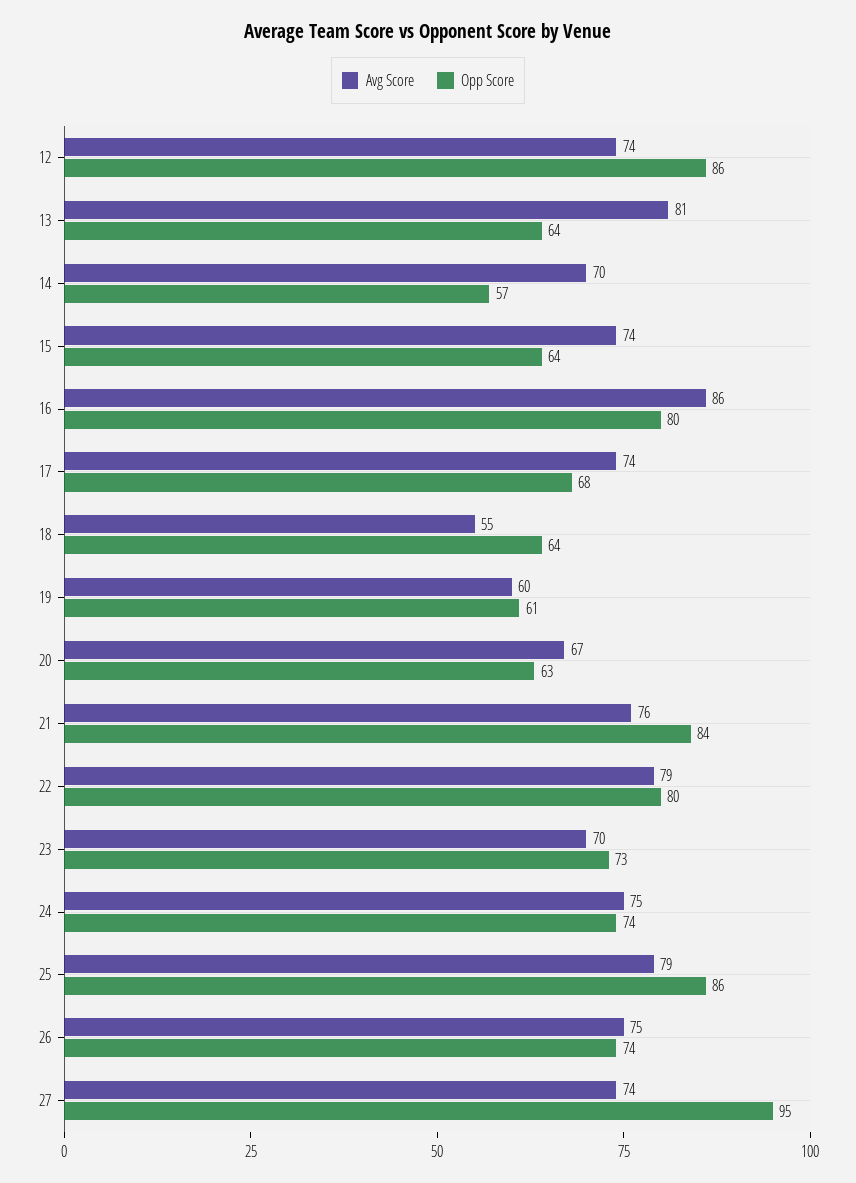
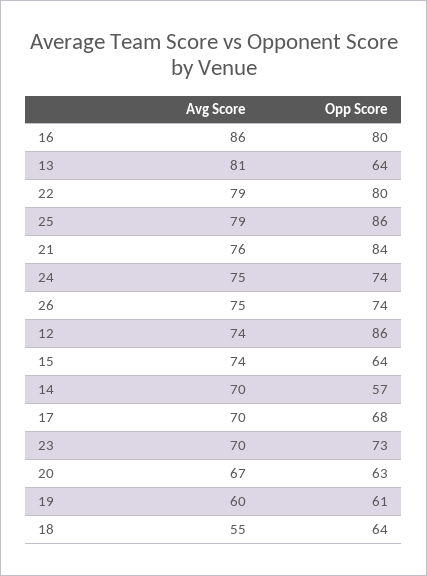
  {
    "Avg Score": {
      "12": 74,
      "13": 81,
      "14": 70,
      "15": 74,
      "16": 86,
-     "17": 74,
+     "17": 70,
      "18": 55,
      "19": 60,
      "20": 67,
      "21": 76,
      "22": 79,
      "23": 70,
      "24": 75,
      "25": 79,
-     "26": 75,
+     "26": 75
-     "27": 74
    },
    "Opp Score": {
      "12": 86,
      "13": 64,
      "14": 57,
      "15": 64,
      "16": 80,
      "17": 68,
      "18": 64,
      "19": 61,
      "20": 63,
      "21": 84,
      "22": 80,
      "23": 73,
      "24": 74,
      "25": 86,
-     "26": 74,
+     "26": 74
-     "27": 95
    }
  }

